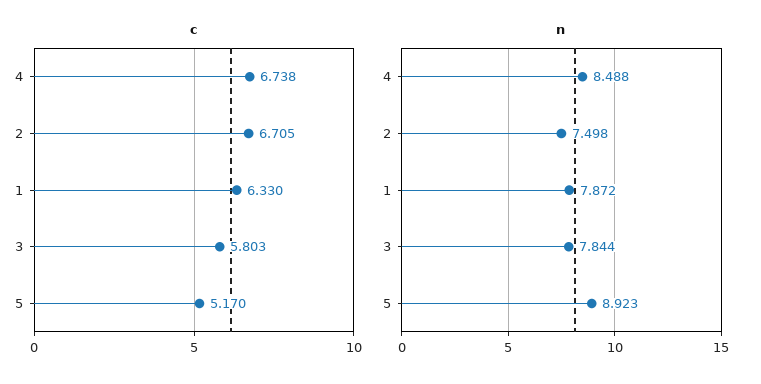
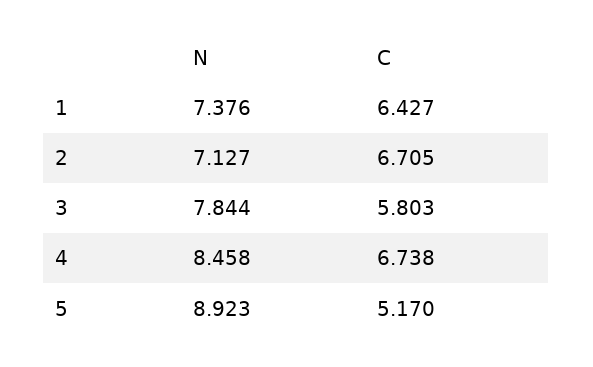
  {
    "c": {
      "4": 6.738,
      "2": 6.705,
-     "1": 6.33,
+     "1": 6.427,
      "3": 5.803,
      "5": 5.17
    },
    "n": {
-     "4": 8.488,
+     "4": 8.458,
-     "2": 7.498,
+     "2": 7.127,
-     "1": 7.872,
+     "1": 7.376,
      "3": 7.844,
      "5": 8.923
    }
  }

